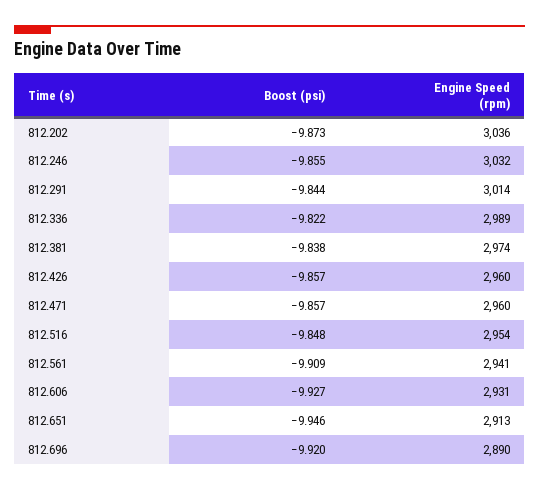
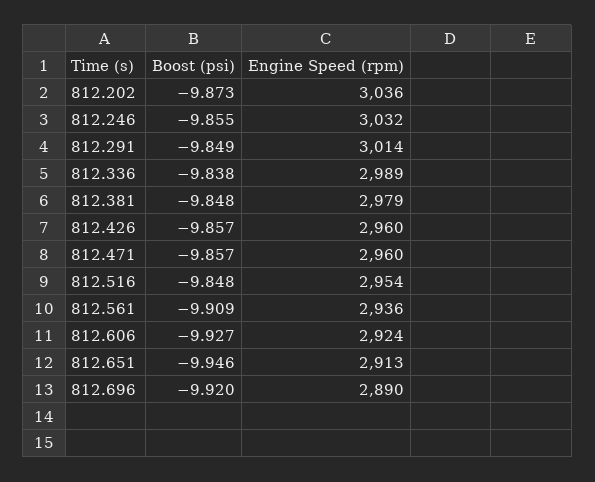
  {
    "Boost (psi)": {
      "812.202": -9.873,
      "812.246": -9.855,
-     "812.291": -9.844,
+     "812.291": -9.849,
-     "812.336": -9.822,
+     "812.336": -9.838,
-     "812.381": -9.838,
+     "812.381": -9.848,
      "812.426": -9.857,
      "812.471": -9.857,
      "812.516": -9.848,
      "812.561": -9.909,
      "812.606": -9.927,
      "812.651": -9.946,
      "812.696": -9.92
    },
    "Engine Speed (rpm)": {
      "812.202": 3036,
      "812.246": 3032,
      "812.291": 3014,
      "812.336": 2989,
-     "812.381": 2974,
+     "812.381": 2979,
      "812.426": 2960,
      "812.471": 2960,
      "812.516": 2954,
-     "812.561": 2941,
+     "812.561": 2936,
-     "812.606": 2931,
+     "812.606": 2924,
      "812.651": 2913,
      "812.696": 2890
    }
  }

